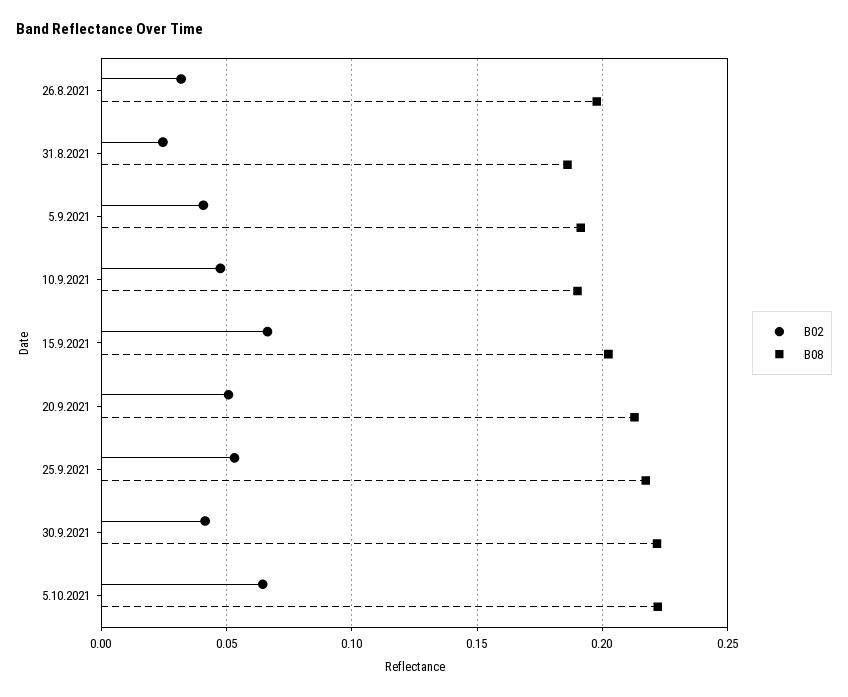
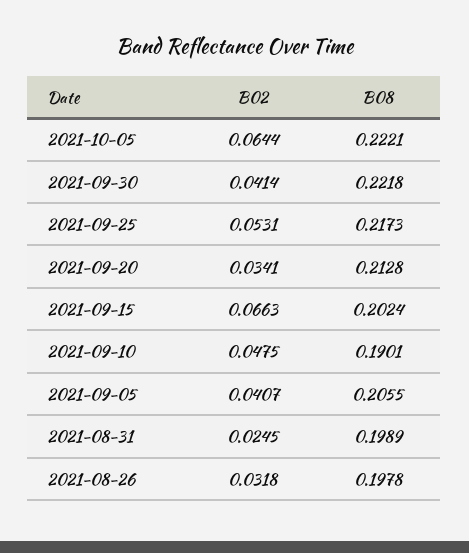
  {
    "B02": {
      "26.8.2021": 0.0318,
      "31.8.2021": 0.0245,
      "5.9.2021": 0.0407,
      "10.9.2021": 0.0475,
      "15.9.2021": 0.0663,
-     "20.9.2021": 0.05,
+     "20.9.2021": 0.0341,
      "25.9.2021": 0.0531,
      "30.9.2021": 0.0414,
      "5.10.2021": 0.0644
    },
    "B08": {
      "26.8.2021": 0.1978,
-     "31.8.2021": 0.185,
+     "31.8.2021": 0.1989,
-     "5.9.2021": 0.19,
+     "5.9.2021": 0.2055,
      "10.9.2021": 0.1901,
      "15.9.2021": 0.2024,
      "20.9.2021": 0.2128,
      "25.9.2021": 0.2173,
      "30.9.2021": 0.2218,
      "5.10.2021": 0.2221
    }
  }

